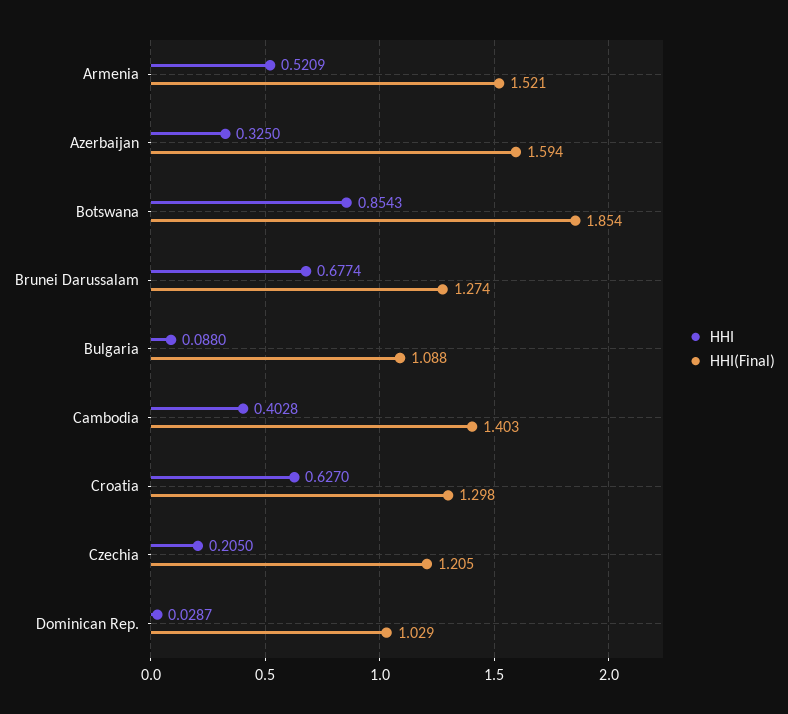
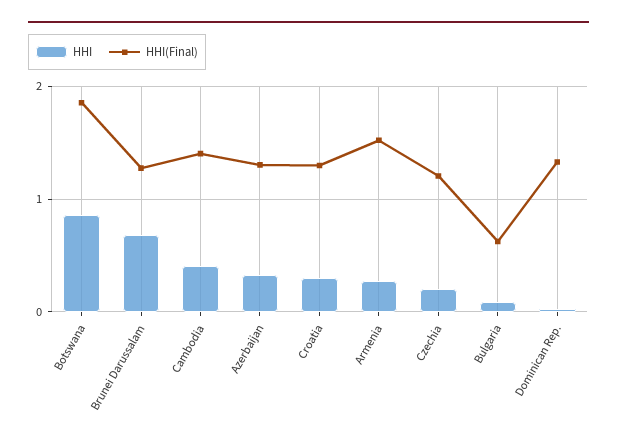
  {
    "HHI": {
-     "Armenia": 0.5209,
+     "Armenia": 0.3,
      "Azerbaijan": 0.325,
      "Botswana": 0.8543,
      "Brunei Darussalam": 0.6774,
      "Bulgaria": 0.088,
      "Cambodia": 0.4028,
-     "Croatia": 0.627,
+     "Croatia": 0.3,
      "Czechia": 0.205,
      "Dominican Rep.": 0.0287
    },
    "HHI(Final)": {
      "Armenia": 1.521,
-     "Azerbaijan": 1.594,
+     "Azerbaijan": 1.3,
      "Botswana": 1.854,
      "Brunei Darussalam": 1.274,
-     "Bulgaria": 1.088,
+     "Bulgaria": 0.6,
      "Cambodia": 1.403,
      "Croatia": 1.298,
      "Czechia": 1.205,
-     "Dominican Rep.": 1.029
+     "Dominican Rep.": 1.3
    }
  }

